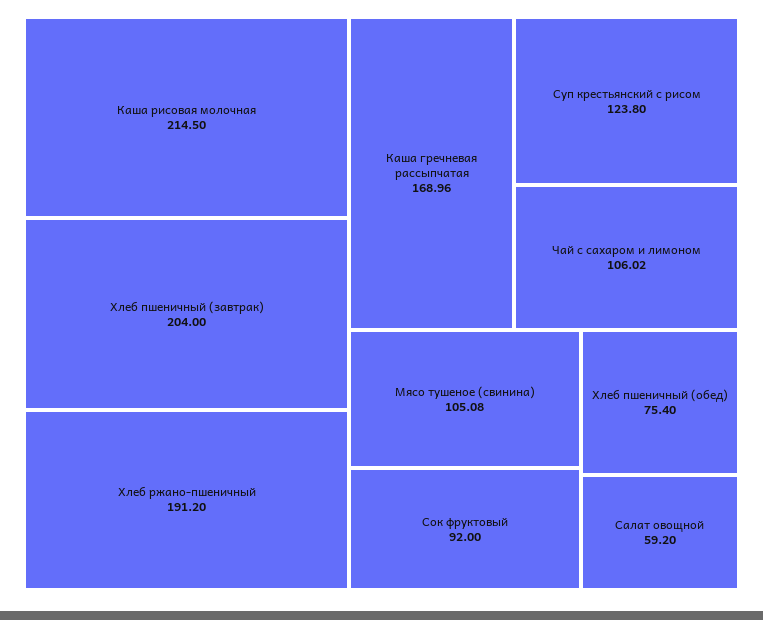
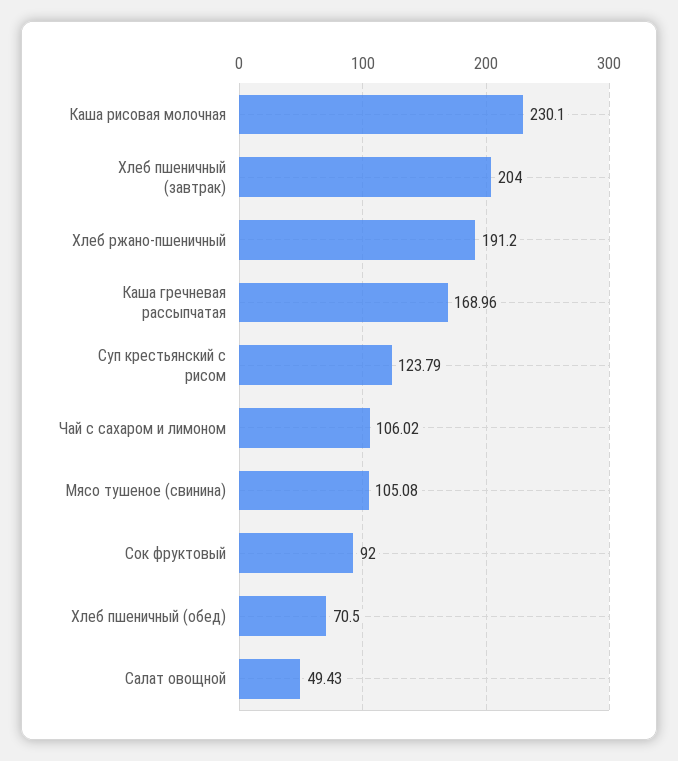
  {
-   "Каша рисовая молочная": 214.5,
+   "Каша рисовая молочная": 230.1,
    "Хлеб пшеничный (завтрак)": 204,
    "Хлеб ржано-пшеничный": 191.2,
    "Каша гречневая рассыпчатая": 168.96,
-   "Суп крестьянский с рисом": 123.8,
+   "Суп крестьянский с рисом": 123.79,
    "Чай с сахаром и лимоном": 106.02,
    "Мясо тушеное (свинина)": 105.08,
    "Сок фруктовый": 92,
-   "Хлеб пшеничный (обед)": 75.4,
+   "Хлеб пшеничный (обед)": 70.5,
-   "Салат овощной": 59.2
+   "Салат овощной": 49.43
  }

